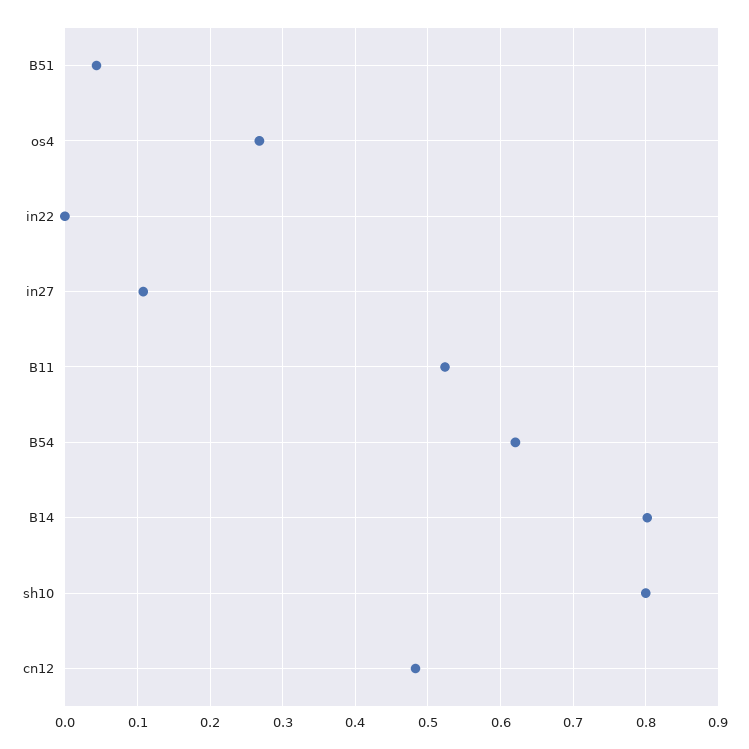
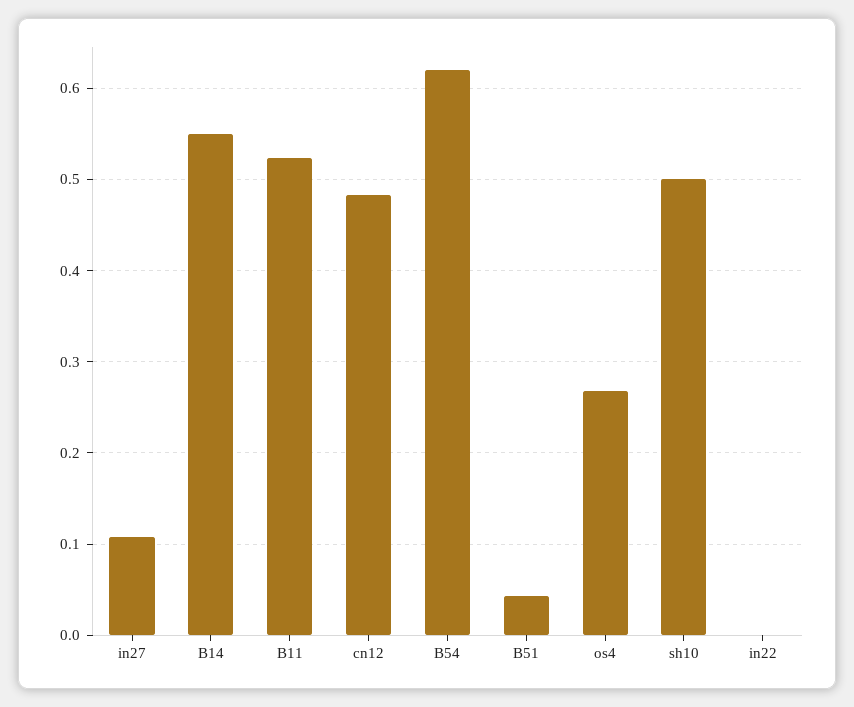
  {
    "B51": 0.04,
    "os4": 0.27,
    "in22": 0,
    "in27": 0.11,
    "B11": 0.52,
    "B54": 0.62,
-   "B14": 0.8,
+   "B14": 0.55,
-   "sh10": 0.8,
+   "sh10": 0.5,
    "cn12": 0.48
  }

